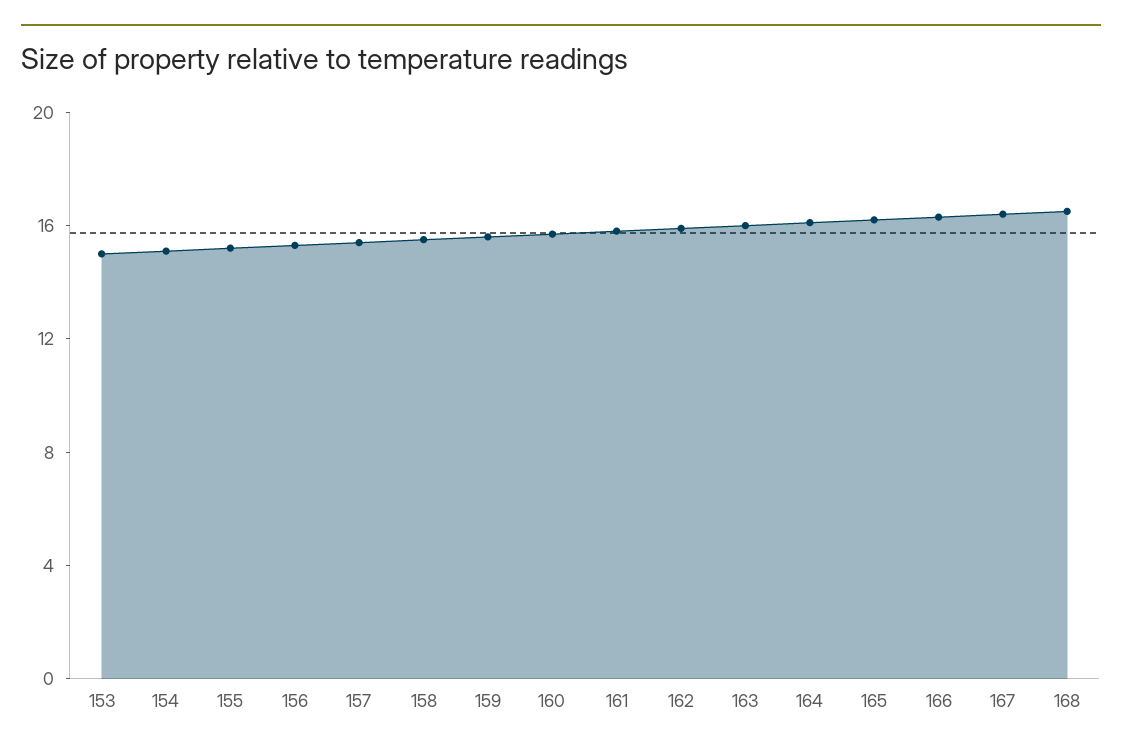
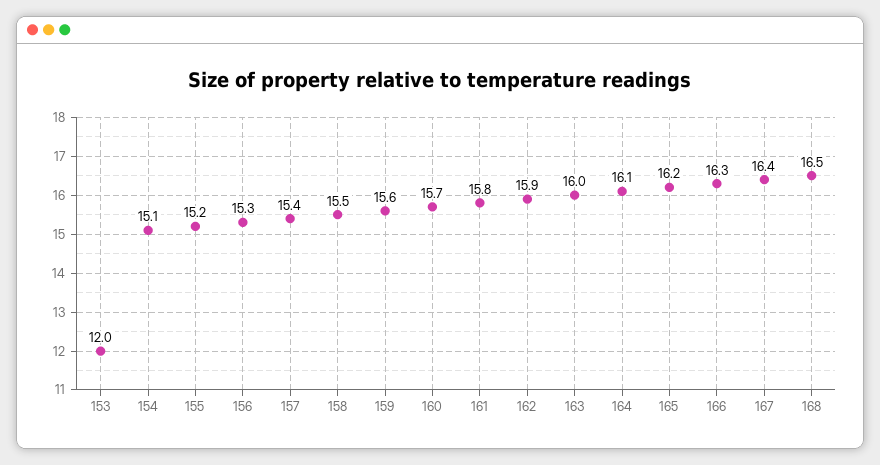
  {
-   "153": 15,
+   "153": 12,
    "154": 15.1,
    "155": 15.2,
    "156": 15.3,
    "157": 15.4,
    "158": 15.5,
    "159": 15.6,
    "160": 15.7,
    "161": 15.8,
    "162": 15.9,
    "163": 16,
    "164": 16.1,
    "165": 16.2,
    "166": 16.3,
    "167": 16.4,
    "168": 16.5
  }

